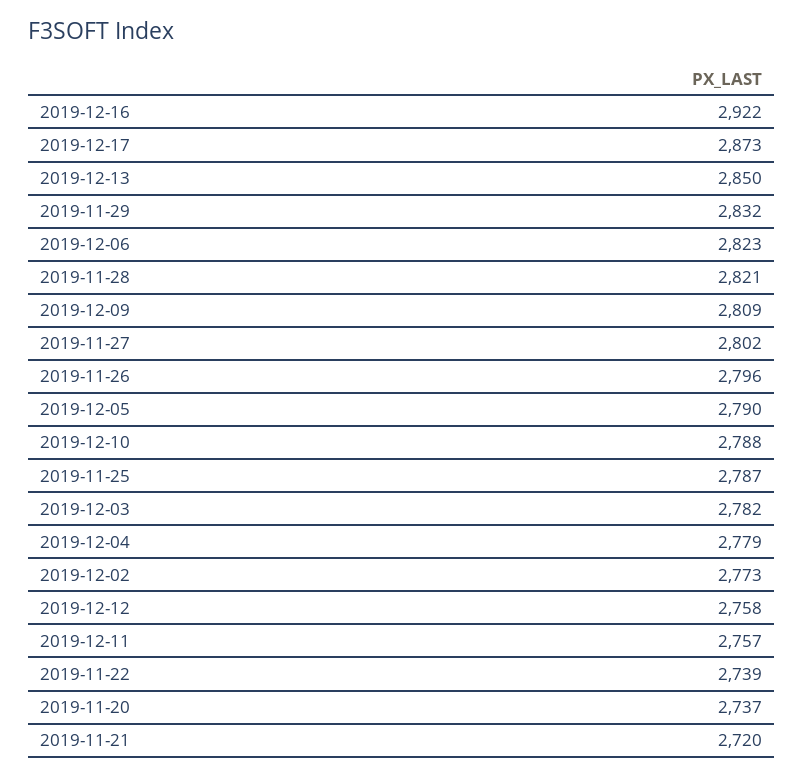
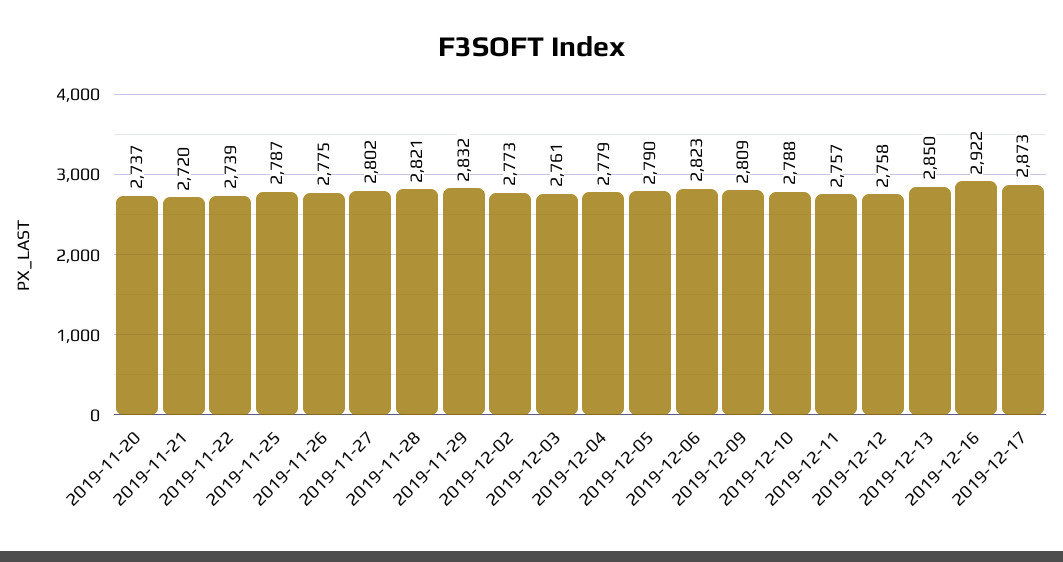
  {
    "2019-12-16": 2922,
    "2019-12-17": 2873,
    "2019-12-13": 2850,
    "2019-11-29": 2832,
    "2019-12-06": 2823,
    "2019-11-28": 2821,
    "2019-12-09": 2809,
    "2019-11-27": 2802,
-   "2019-11-26": 2796,
+   "2019-11-26": 2775,
    "2019-12-05": 2790,
    "2019-12-10": 2788,
    "2019-11-25": 2787,
-   "2019-12-03": 2782,
+   "2019-12-03": 2761,
    "2019-12-04": 2779,
    "2019-12-02": 2773,
    "2019-12-12": 2758,
    "2019-12-11": 2757,
    "2019-11-22": 2739,
    "2019-11-20": 2737,
    "2019-11-21": 2720
  }

